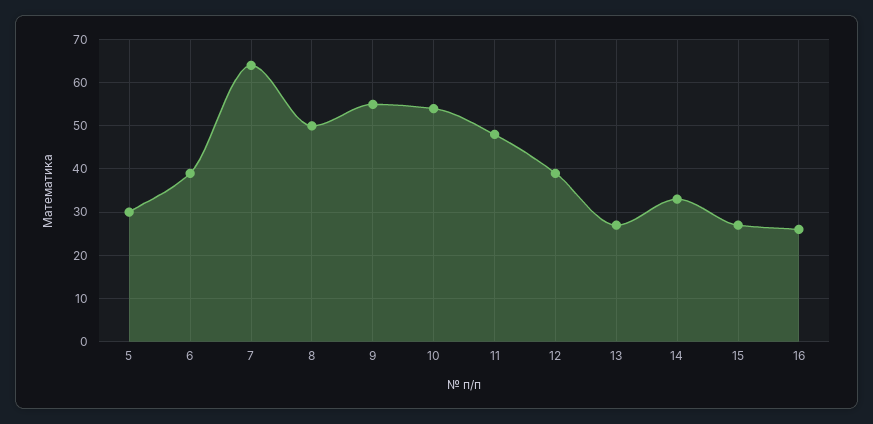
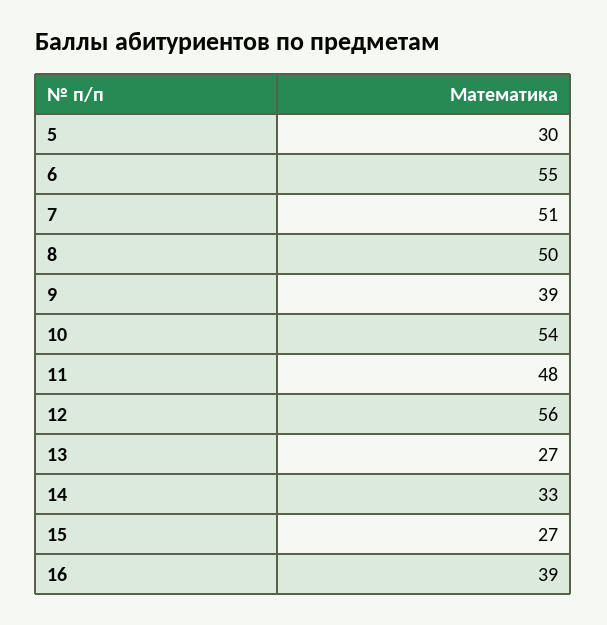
  {
    "5": 30,
-   "6": 40,
+   "6": 55,
-   "7": 65,
+   "7": 51,
    "8": 50,
-   "9": 55,
+   "9": 39,
    "10": 54,
    "11": 48,
-   "12": 40,
+   "12": 56,
    "13": 27,
    "14": 33,
    "15": 27,
-   "16": 25
+   "16": 39
  }

